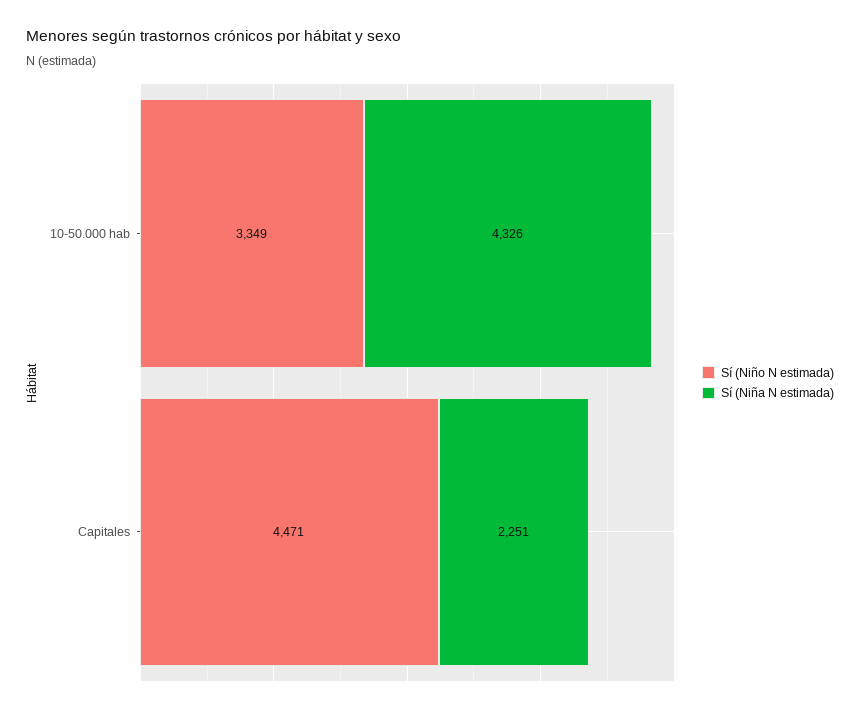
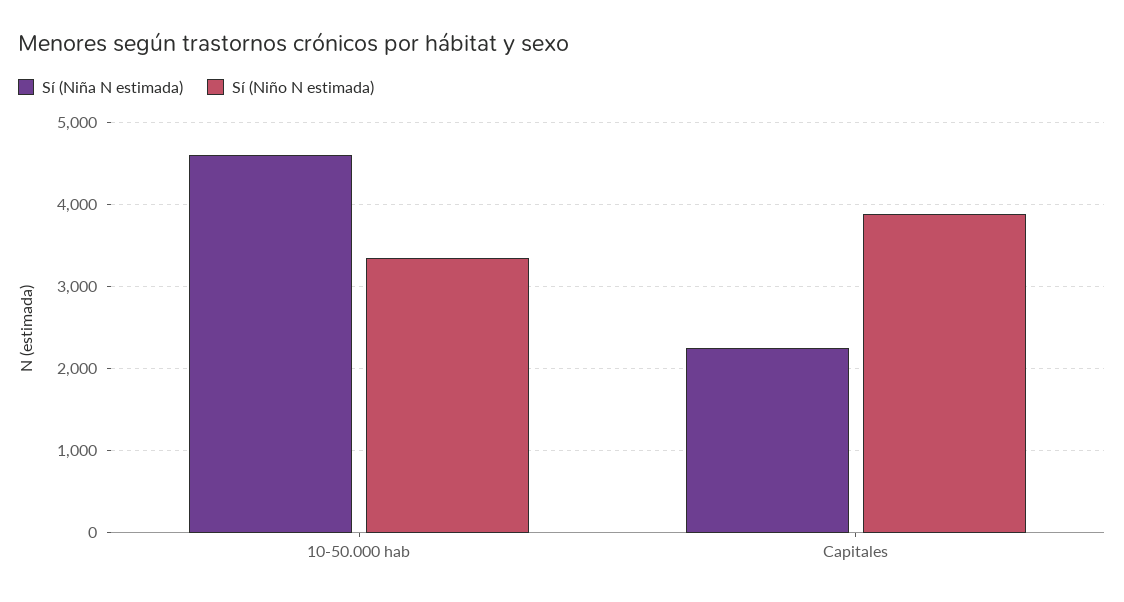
  {
    "Sí (Niño N estimada)": {
      "10-50.000 hab": 3349,
-     "Capitales": 4471
+     "Capitales": 3900
    },
    "Sí (Niña N estimada)": {
-     "10-50.000 hab": 4326,
+     "10-50.000 hab": 4600,
      "Capitales": 2251
    }
  }

